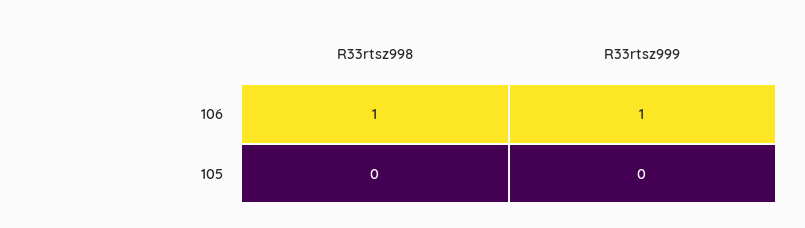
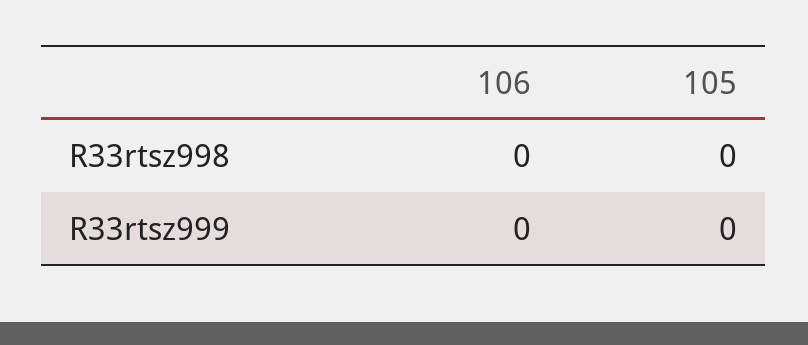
  {
    "R33rtsz998": {
-     "106": 1,
+     "106": 0,
      "105": 0
    },
    "R33rtsz999": {
-     "106": 1,
+     "106": 0,
      "105": 0
    }
  }

